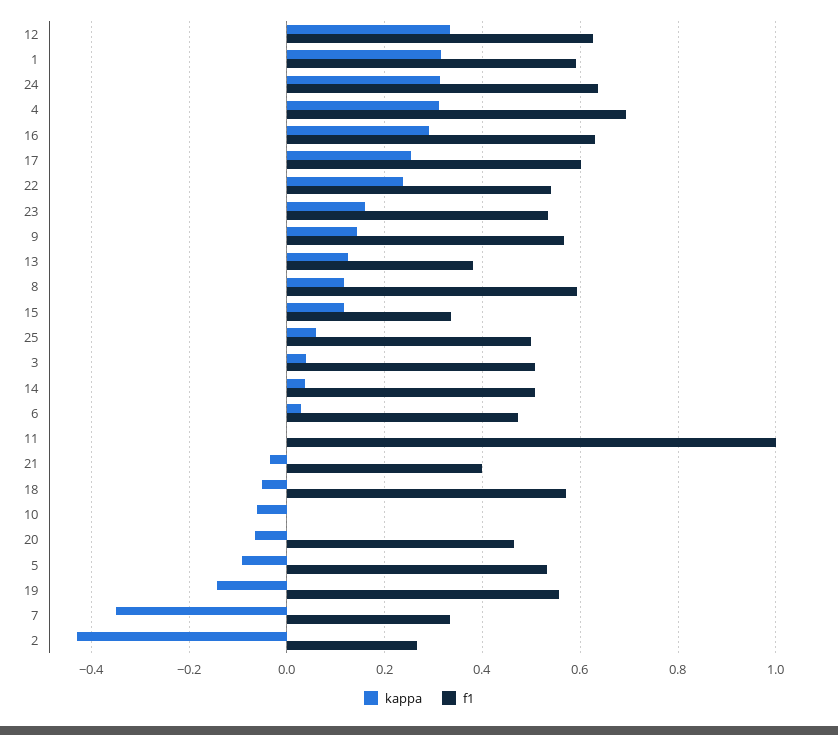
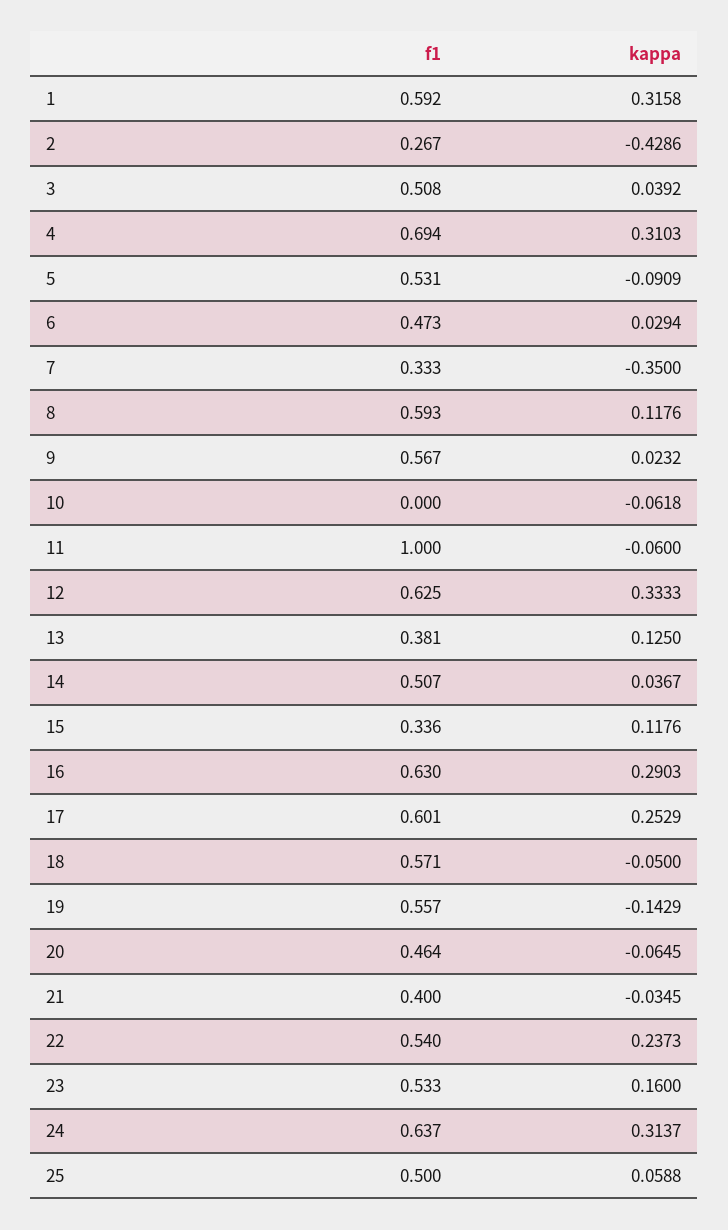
  {
    "kappa": {
      "12": 0.3333,
      "1": 0.3158,
      "24": 0.3137,
      "4": 0.3103,
      "16": 0.2903,
      "17": 0.2529,
      "22": 0.2373,
      "23": 0.16,
-     "9": 0.14,
+     "9": 0.0232,
      "13": 0.125,
      "8": 0.1176,
      "15": 0.1176,
      "25": 0.0588,
      "3": 0.0392,
      "14": 0.0367,
      "6": 0.0294,
-     "11": 0,
+     "11": -0.06,
      "21": -0.0345,
      "18": -0.05,
      "10": -0.0618,
      "20": -0.0645,
      "5": -0.0909,
      "19": -0.1429,
      "7": -0.35,
      "2": -0.4286
    },
    "f1": {
      "12": 0.625,
      "1": 0.592,
      "24": 0.637,
      "4": 0.694,
      "16": 0.63,
      "17": 0.601,
      "22": 0.54,
      "23": 0.533,
      "9": 0.567,
      "13": 0.381,
      "8": 0.593,
      "15": 0.336,
      "25": 0.5,
      "3": 0.508,
      "14": 0.507,
      "6": 0.473,
      "11": 1,
      "21": 0.4,
      "18": 0.571,
      "10": 0,
      "20": 0.464,
      "5": 0.531,
      "19": 0.557,
      "7": 0.333,
      "2": 0.267
    }
  }

